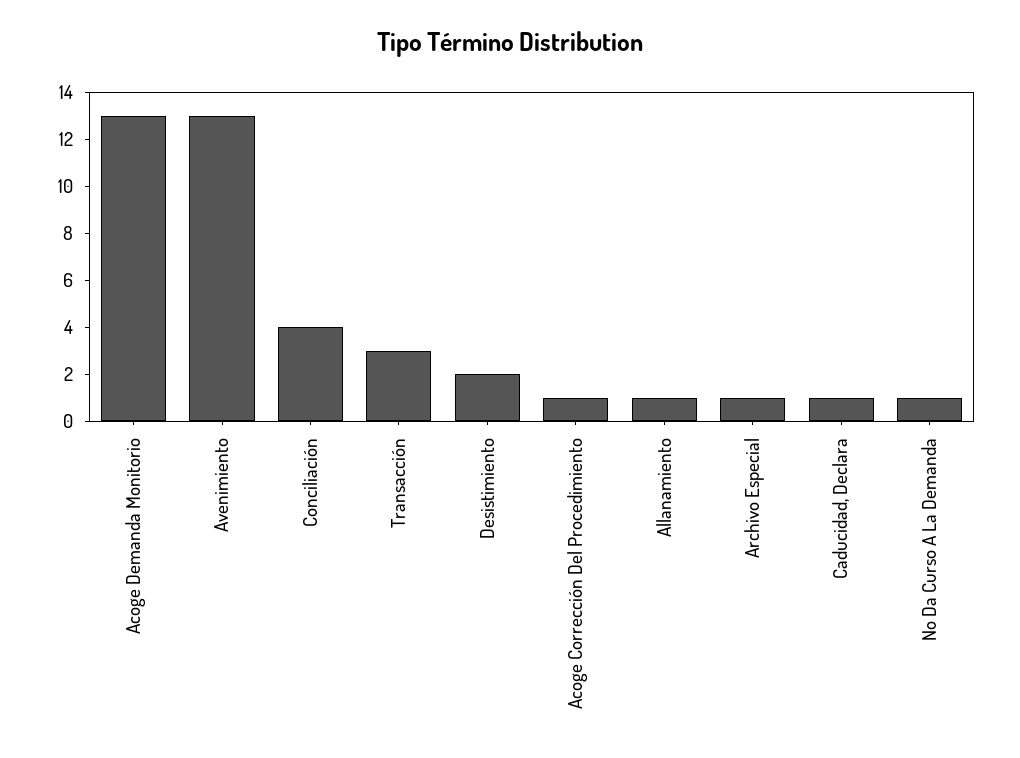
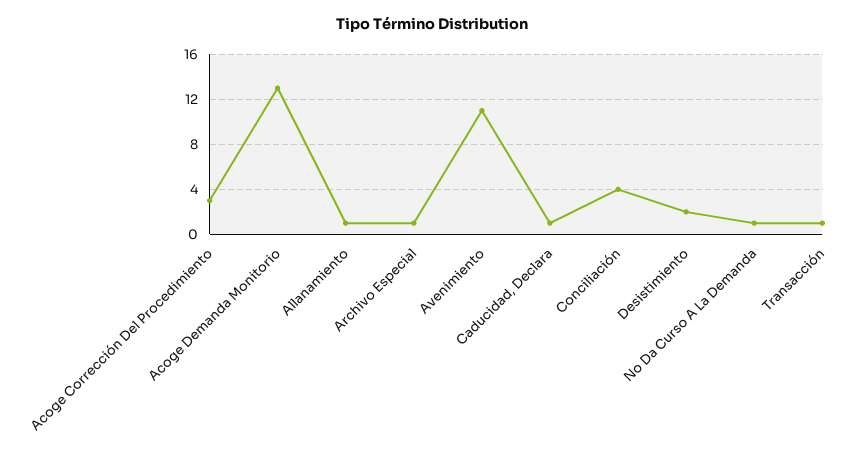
  {
    "Acoge Demanda Monitorio": 13,
-   "Avenimiento": 13,
+   "Avenimiento": 11,
    "Conciliación": 4,
-   "Transacción": 3,
+   "Transacción": 1,
    "Desistimiento": 2,
-   "Acoge Corrección Del Procedimiento": 1,
+   "Acoge Corrección Del Procedimiento": 3,
    "Allanamiento": 1,
    "Archivo Especial": 1,
    "Caducidad, Declara": 1,
    "No Da Curso A La Demanda": 1
  }

